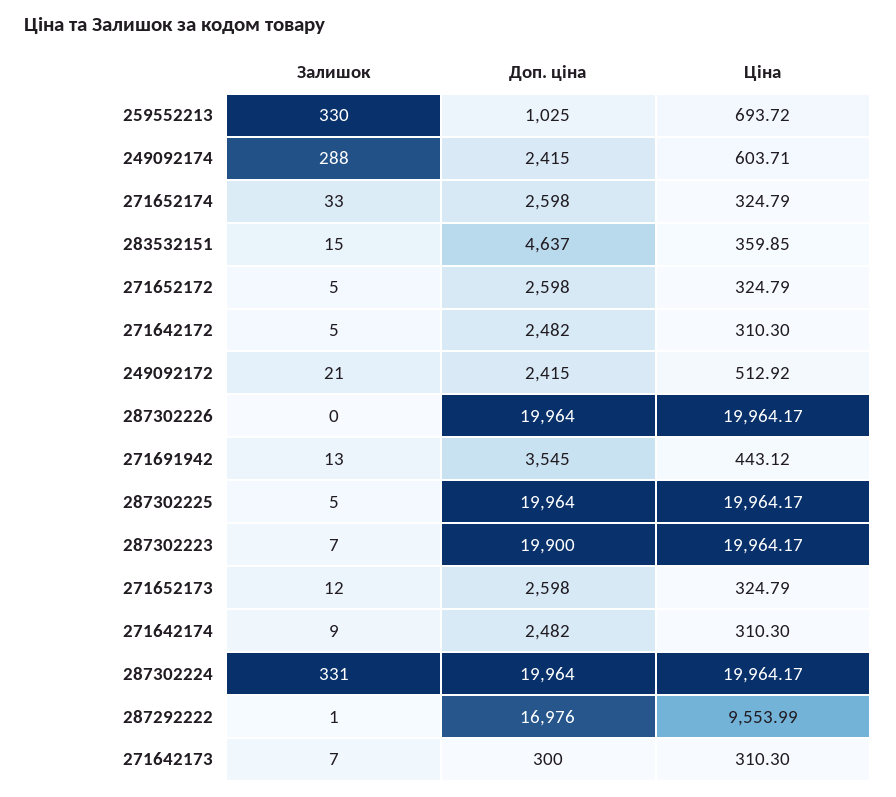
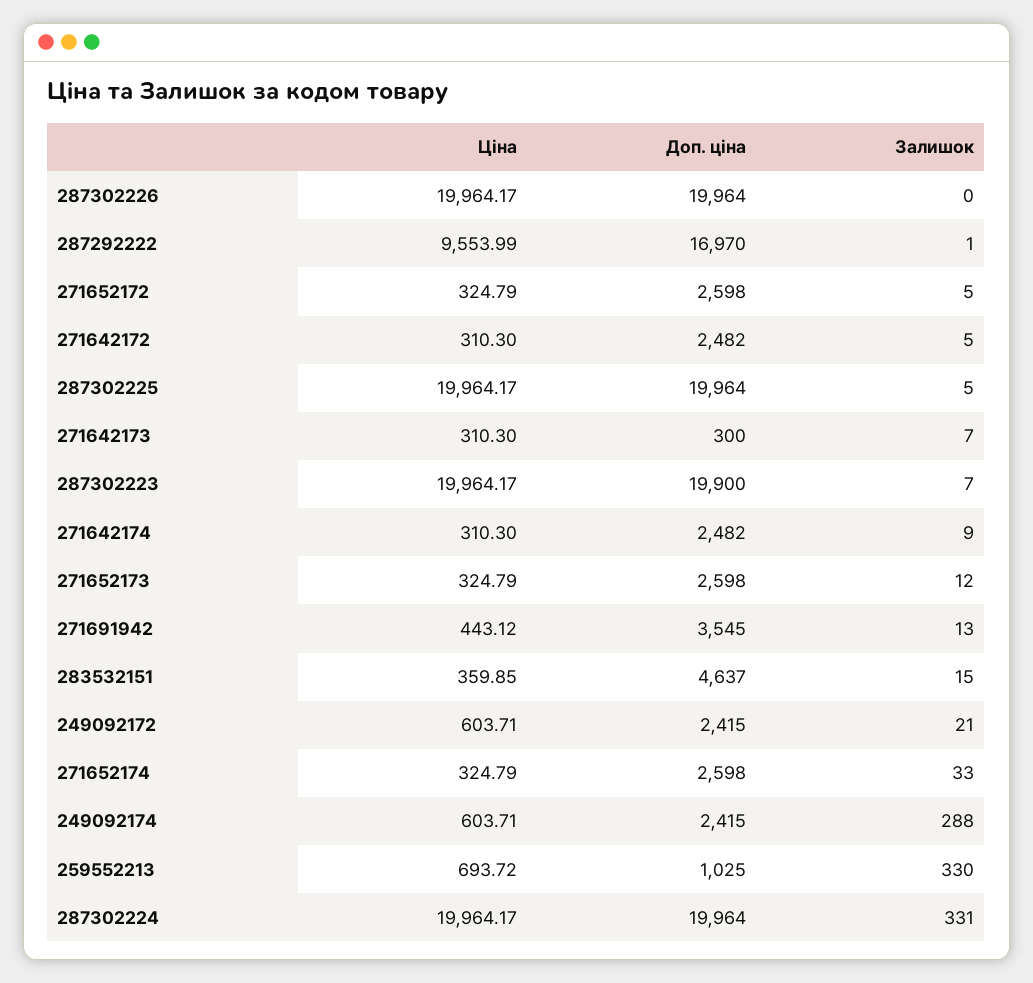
  {
    "Залишок": {
      "259552213": 330,
      "249092174": 288,
      "271652174": 33,
      "283532151": 15,
      "271652172": 5,
      "271642172": 5,
      "249092172": 21,
      "287302226": 0,
      "271691942": 13,
      "287302225": 5,
      "287302223": 7,
      "271652173": 12,
      "271642174": 9,
      "287302224": 331,
      "287292222": 1,
      "271642173": 7
    },
    "Доп. ціна": {
      "259552213": 1025,
      "249092174": 2415,
      "271652174": 2598,
      "283532151": 4637,
      "271652172": 2598,
      "271642172": 2482,
      "249092172": 2415,
      "287302226": 19964,
      "271691942": 3545,
      "287302225": 19964,
      "287302223": 19900,
      "271652173": 2598,
      "271642174": 2482,
      "287302224": 19964,
-     "287292222": 16976,
+     "287292222": 16970,
      "271642173": 300
    },
    "Ціна": {
      "259552213": 693.72,
      "249092174": 603.71,
      "271652174": 324.79,
      "283532151": 359.85,
      "271652172": 324.79,
      "271642172": 310.3,
-     "249092172": 512.92,
+     "249092172": 603.71,
      "287302226": 19964.17,
      "271691942": 443.12,
      "287302225": 19964.17,
      "287302223": 19964.17,
      "271652173": 324.79,
      "271642174": 310.3,
      "287302224": 19964.17,
      "287292222": 9553.99,
      "271642173": 310.3
    }
  }

